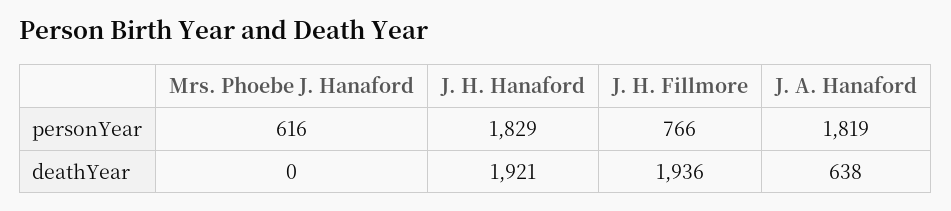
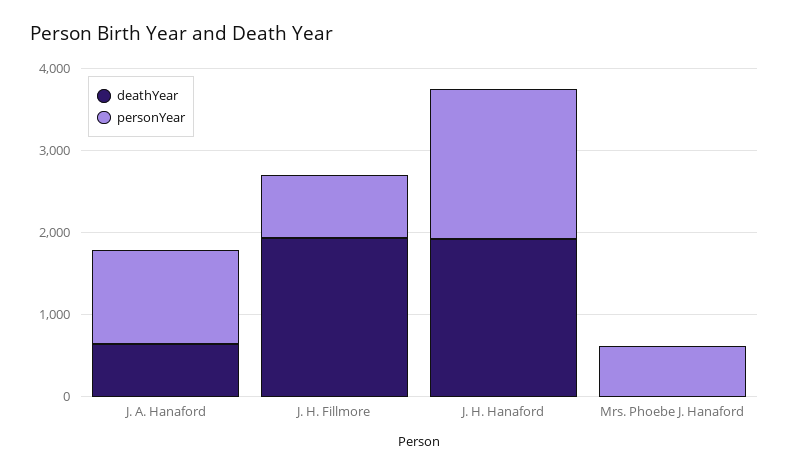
  {
    "personYear": {
      "Mrs. Phoebe J. Hanaford": 616,
      "J. H. Hanaford": 1829,
      "J. H. Fillmore": 766,
-     "J. A. Hanaford": 1819
+     "J. A. Hanaford": 1200
    },
    "deathYear": {
      "Mrs. Phoebe J. Hanaford": 0,
      "J. H. Hanaford": 1921,
      "J. H. Fillmore": 1936,
      "J. A. Hanaford": 638
    }
  }

